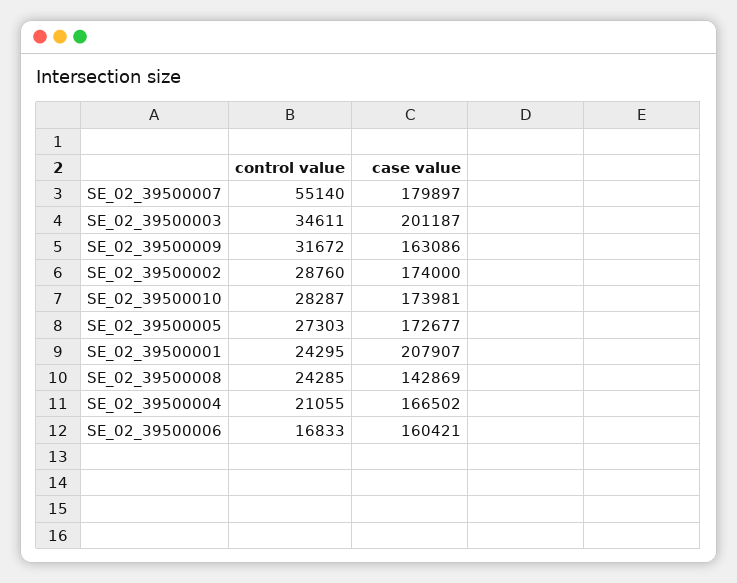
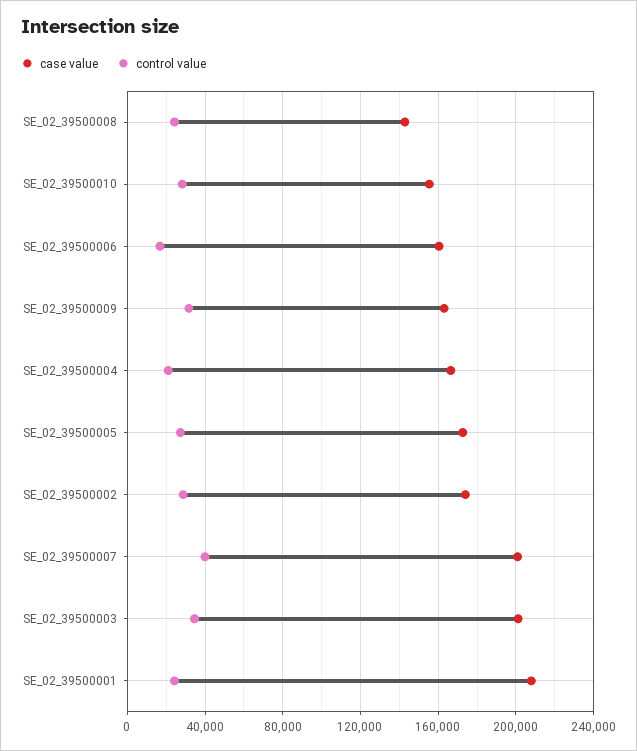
  {
    "control value": {
-     "SE_02_39500007": 55140,
+     "SE_02_39500007": 40000,
      "SE_02_39500003": 34611,
      "SE_02_39500009": 31672,
      "SE_02_39500002": 28760,
      "SE_02_39500010": 28287,
      "SE_02_39500005": 27303,
      "SE_02_39500001": 24295,
      "SE_02_39500008": 24285,
      "SE_02_39500004": 21055,
      "SE_02_39500006": 16833
    },
    "case value": {
-     "SE_02_39500007": 179897,
+     "SE_02_39500007": 200000,
      "SE_02_39500003": 201187,
      "SE_02_39500009": 163086,
      "SE_02_39500002": 174000,
-     "SE_02_39500010": 173981,
+     "SE_02_39500010": 155000,
      "SE_02_39500005": 172677,
      "SE_02_39500001": 207907,
      "SE_02_39500008": 142869,
      "SE_02_39500004": 166502,
      "SE_02_39500006": 160421
    }
  }

